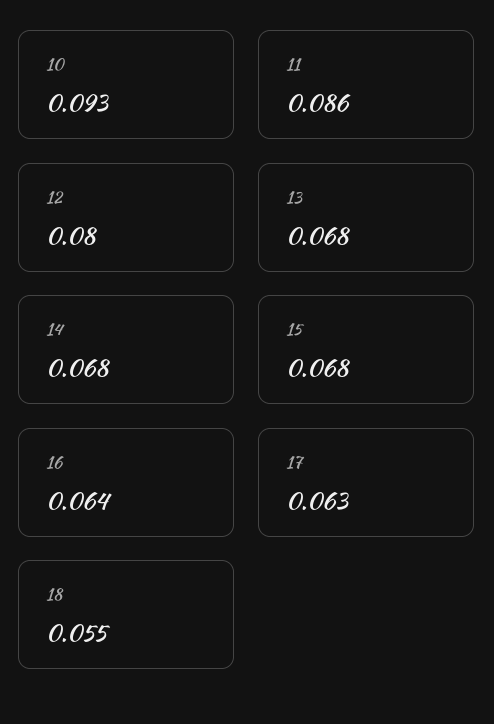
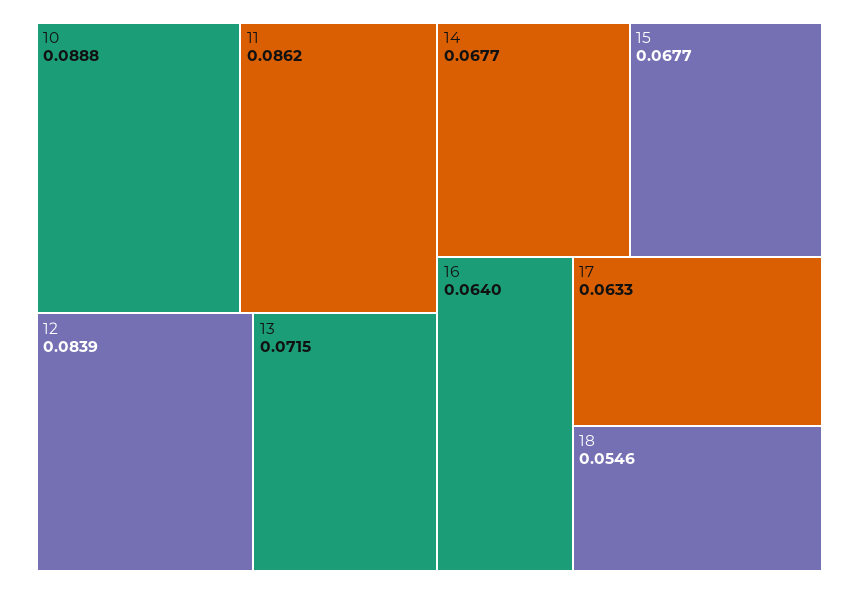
  {
-   "10": 0.093,
+   "10": 0.0888,
    "11": 0.0862,
-   "12": 0.08,
+   "12": 0.0839,
-   "13": 0.068,
+   "13": 0.0715,
    "14": 0.0677,
    "15": 0.0677,
    "16": 0.064,
    "17": 0.0633,
    "18": 0.0546
  }

